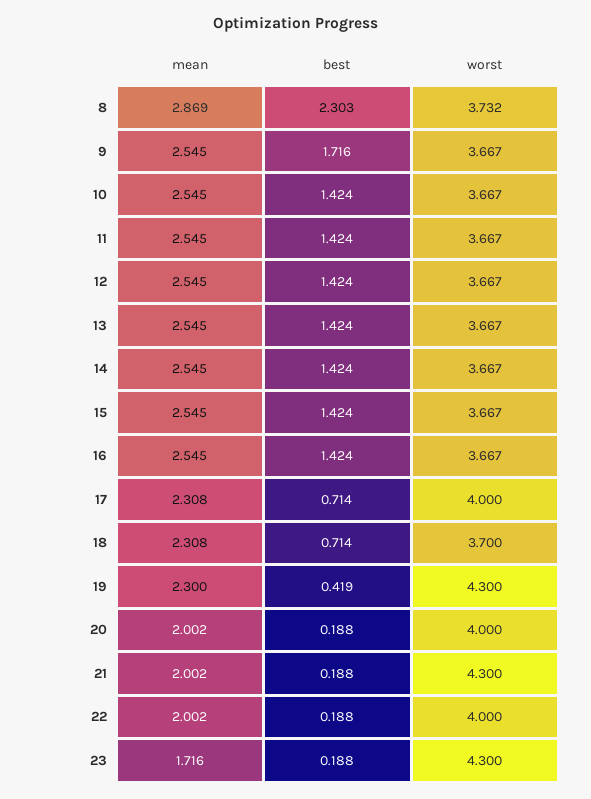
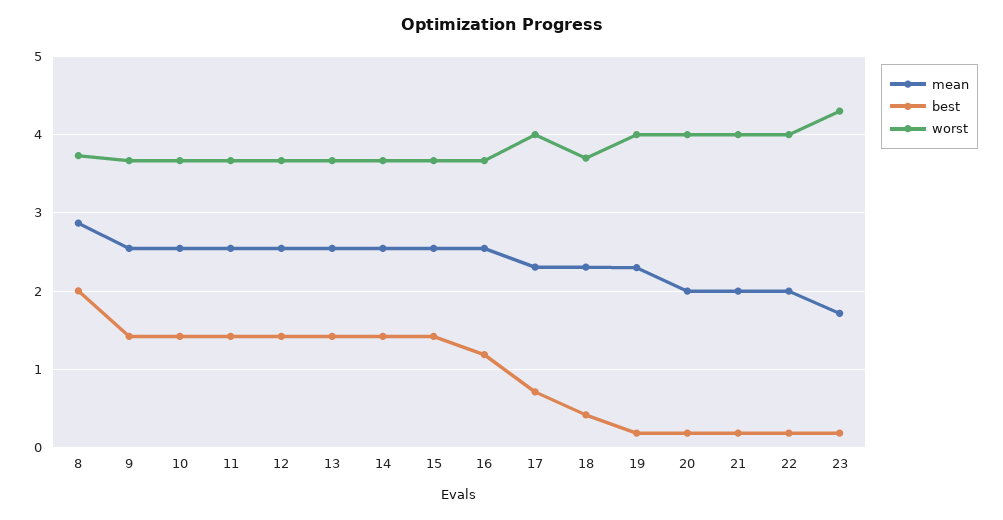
  {
    "mean": {
      "8": 2.869,
      "9": 2.545,
      "10": 2.545,
      "11": 2.545,
      "12": 2.545,
      "13": 2.545,
      "14": 2.545,
      "15": 2.545,
      "16": 2.545,
      "17": 2.308,
      "18": 2.308,
      "19": 2.3,
      "20": 2.002,
      "21": 2.002,
      "22": 2.002,
      "23": 1.716
    },
    "best": {
-     "8": 2.303,
+     "8": 2,
-     "9": 1.716,
+     "9": 1.4,
      "10": 1.424,
      "11": 1.424,
      "12": 1.424,
      "13": 1.424,
      "14": 1.424,
      "15": 1.424,
-     "16": 1.424,
+     "16": 1.2,
      "17": 0.714,
-     "18": 0.714,
+     "18": 0.4,
-     "19": 0.419,
+     "19": 0.2,
      "20": 0.188,
      "21": 0.188,
      "22": 0.188,
      "23": 0.188
    },
    "worst": {
      "8": 3.732,
      "9": 3.667,
      "10": 3.667,
      "11": 3.667,
      "12": 3.667,
      "13": 3.667,
      "14": 3.667,
      "15": 3.667,
      "16": 3.667,
      "17": 4,
      "18": 3.7,
-     "19": 4.3,
+     "19": 4,
      "20": 4,
-     "21": 4.3,
+     "21": 4,
      "22": 4,
      "23": 4.3
    }
  }

